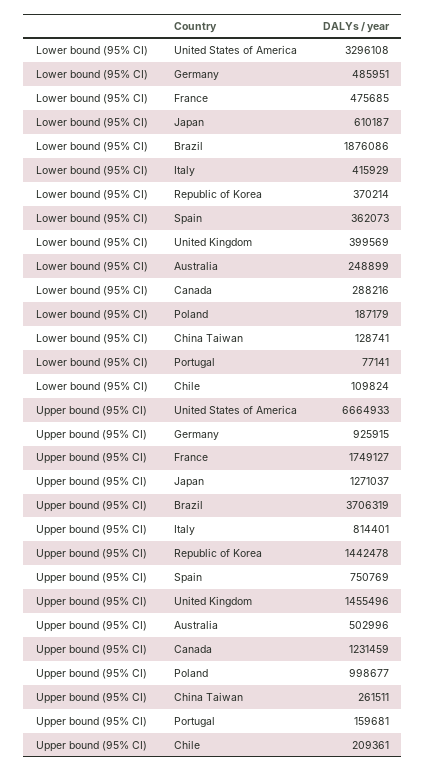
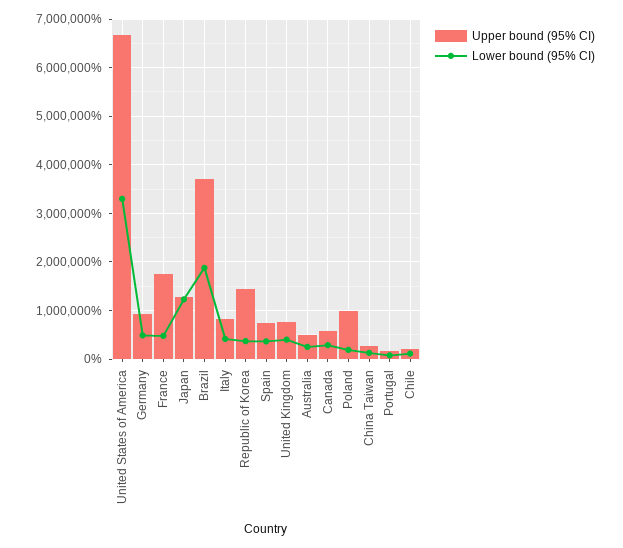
  {
    "Lower bound (95% CI)": {
      "United States of America": 3296108,
      "Germany": 485951,
      "France": 475685,
-     "Japan": 610187,
+     "Japan": 1200000,
      "Brazil": 1876086,
      "Italy": 415929,
      "Republic of Korea": 370214,
      "Spain": 362073,
      "United Kingdom": 399569,
      "Australia": 248899,
      "Canada": 288216,
      "Poland": 187179,
      "China Taiwan": 128741,
      "Portugal": 77141,
      "Chile": 109824
    },
    "Upper bound (95% CI)": {
      "United States of America": 6664933,
      "Germany": 925915,
      "France": 1749127,
      "Japan": 1271037,
      "Brazil": 3706319,
      "Italy": 814401,
      "Republic of Korea": 1442478,
      "Spain": 750769,
-     "United Kingdom": 1455496,
+     "United Kingdom": 800000,
      "Australia": 502996,
-     "Canada": 1231459,
+     "Canada": 600000,
      "Poland": 998677,
      "China Taiwan": 261511,
      "Portugal": 159681,
      "Chile": 209361
    }
  }

